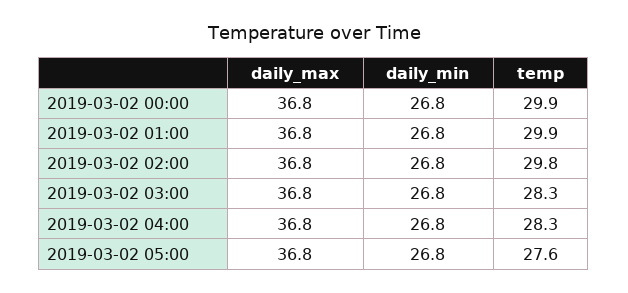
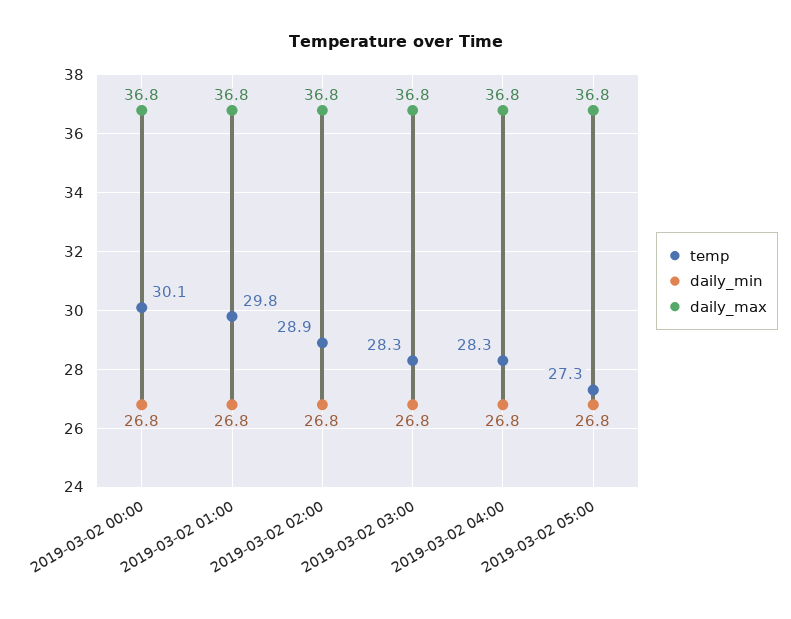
  {
    "daily_max": {
      "2019-03-02 00:00": 36.8,
      "2019-03-02 01:00": 36.8,
      "2019-03-02 02:00": 36.8,
      "2019-03-02 03:00": 36.8,
      "2019-03-02 04:00": 36.8,
      "2019-03-02 05:00": 36.8
    },
    "daily_min": {
      "2019-03-02 00:00": 26.8,
      "2019-03-02 01:00": 26.8,
      "2019-03-02 02:00": 26.8,
      "2019-03-02 03:00": 26.8,
      "2019-03-02 04:00": 26.8,
      "2019-03-02 05:00": 26.8
    },
    "temp": {
-     "2019-03-02 00:00": 29.9,
+     "2019-03-02 00:00": 30.1,
-     "2019-03-02 01:00": 29.9,
+     "2019-03-02 01:00": 29.8,
-     "2019-03-02 02:00": 29.8,
+     "2019-03-02 02:00": 28.9,
      "2019-03-02 03:00": 28.3,
      "2019-03-02 04:00": 28.3,
-     "2019-03-02 05:00": 27.6
+     "2019-03-02 05:00": 27.3
    }
  }

